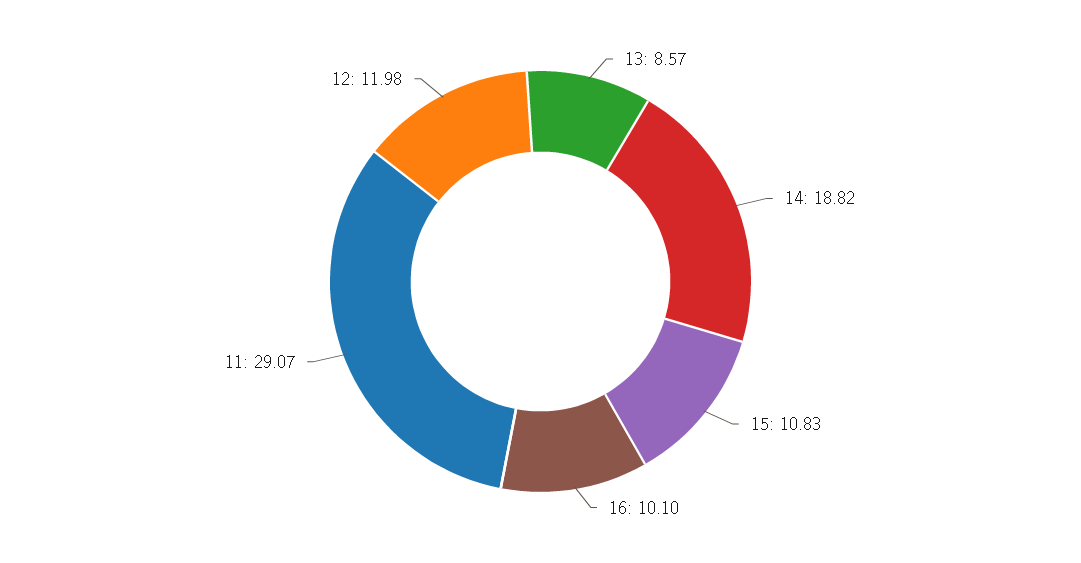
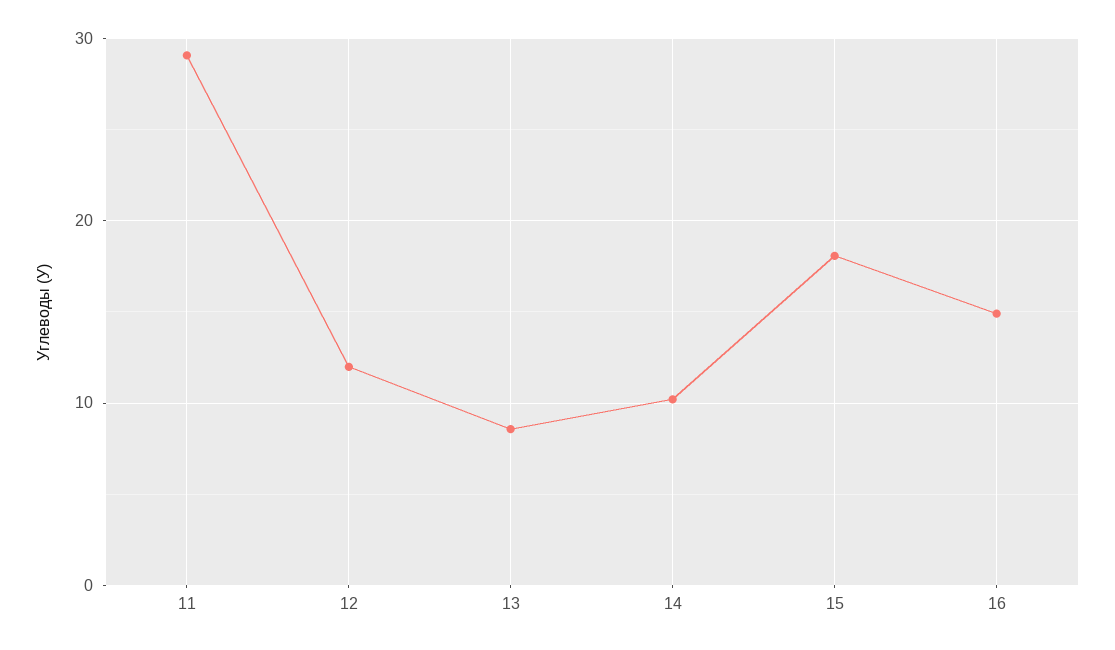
  {
    "13": 8.57,
-   "14": 18.82,
+   "14": 10,
-   "15": 10.83,
+   "15": 18,
-   "16": 10.1,
+   "16": 15,
    "11": 29.07,
    "12": 11.98
  }

